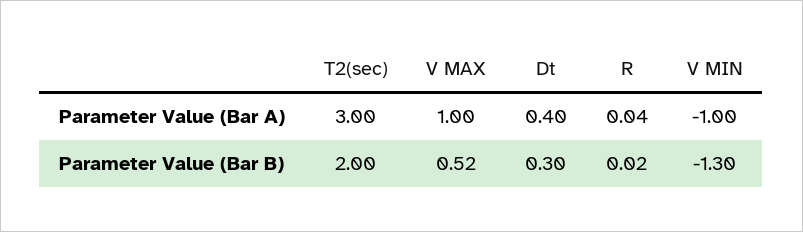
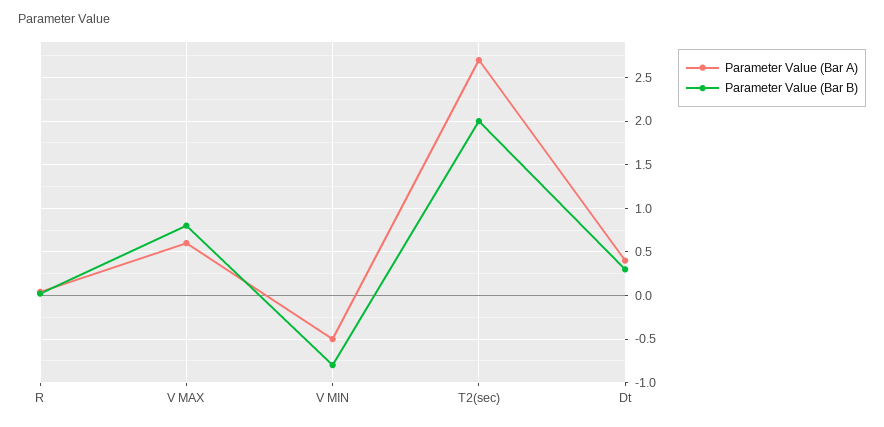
  {
    "Parameter Value (Bar A)": {
-     "T2(sec)": 3,
+     "T2(sec)": 2.7,
-     "V MAX": 1,
+     "V MAX": 0.6,
      "Dt": 0.4,
      "R": 0.04,
-     "V MIN": -1
+     "V MIN": -0.5
    },
    "Parameter Value (Bar B)": {
      "T2(sec)": 2,
-     "V MAX": 0.52,
+     "V MAX": 0.8,
      "Dt": 0.3,
      "R": 0.02,
-     "V MIN": -1.3
+     "V MIN": -0.8
    }
  }

